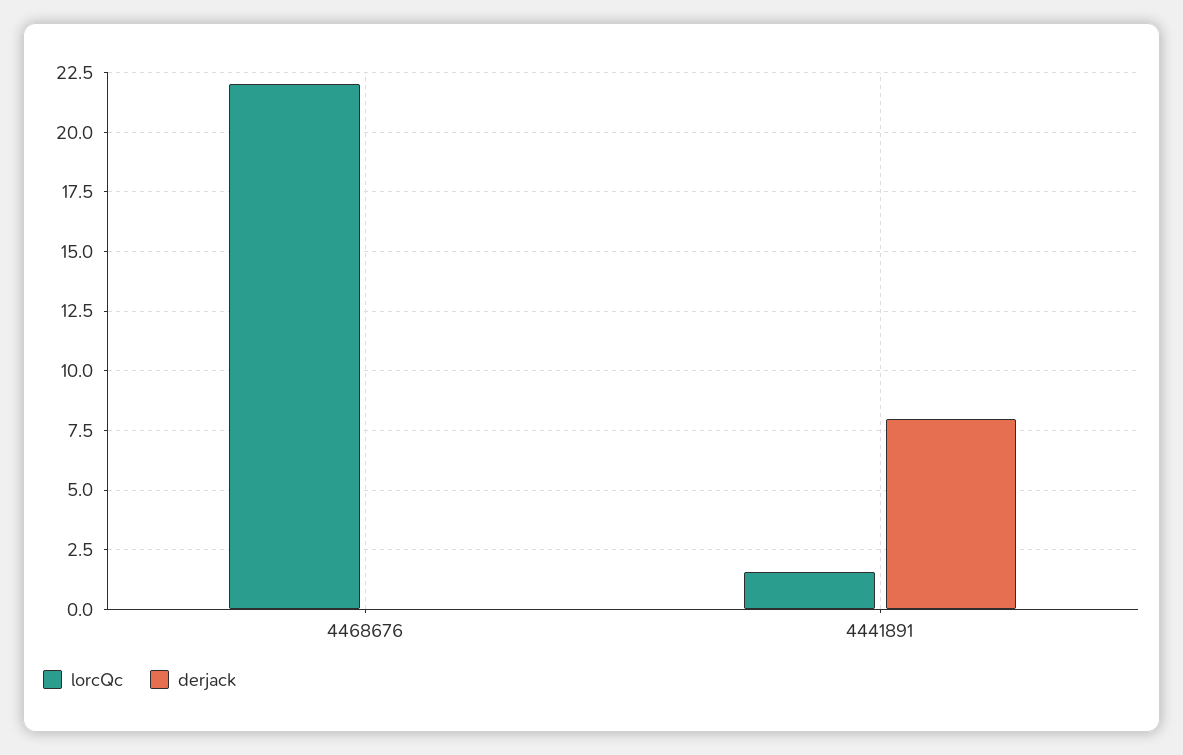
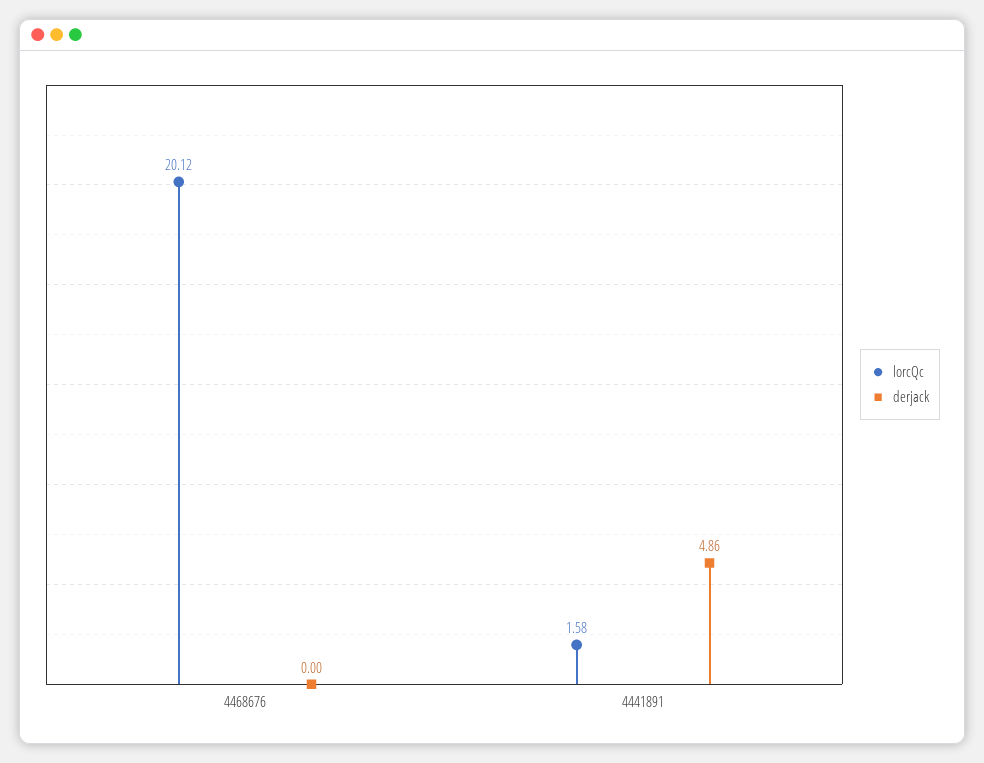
  {
    "lorcQc": {
-     "4468676": 22,
+     "4468676": 20.12,
      "4441891": 1.58
    },
    "derjack": {
      "4468676": 0,
-     "4441891": 8
+     "4441891": 4.86
    }
  }

